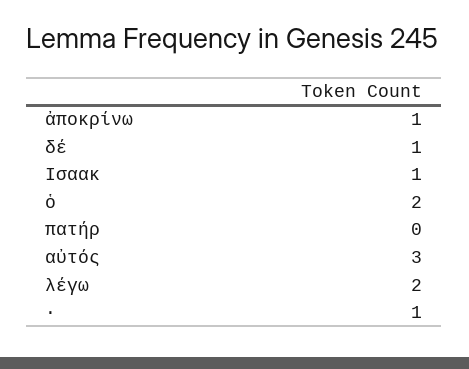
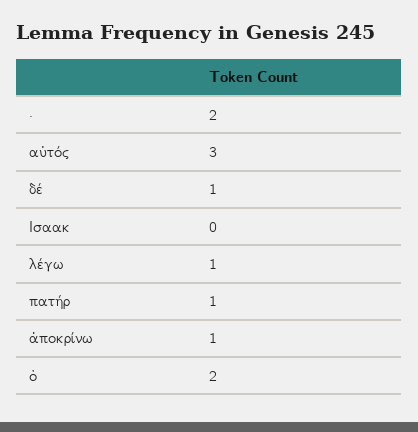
  {
    "ἀποκρίνω": 1,
    "δέ": 1,
-   "Ισαακ": 1,
+   "Ισαακ": 0,
    "ὁ": 2,
-   "πατήρ": 0,
+   "πατήρ": 1,
    "αὐτός": 3,
-   "λέγω": 2,
+   "λέγω": 1,
-   "·": 1
+   "·": 2
  }

